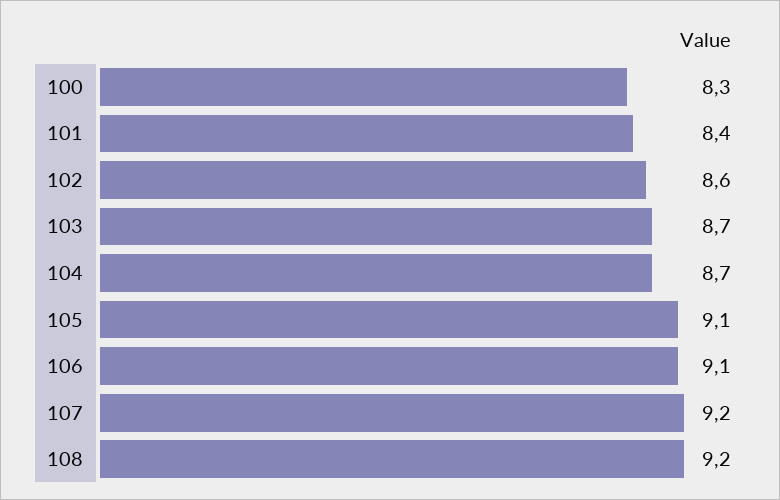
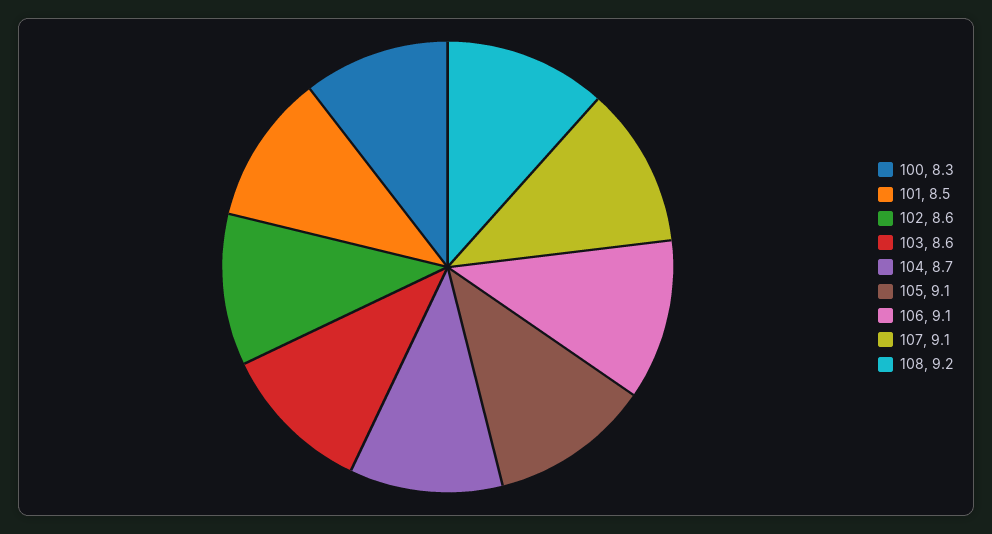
  {
    "100": 8.3,
-   "101": 8.4,
+   "101": 8.5,
    "102": 8.6,
-   "103": 8.7,
+   "103": 8.6,
    "104": 8.7,
    "105": 9.1,
    "106": 9.1,
-   "107": 9.2,
+   "107": 9.1,
    "108": 9.2
  }

